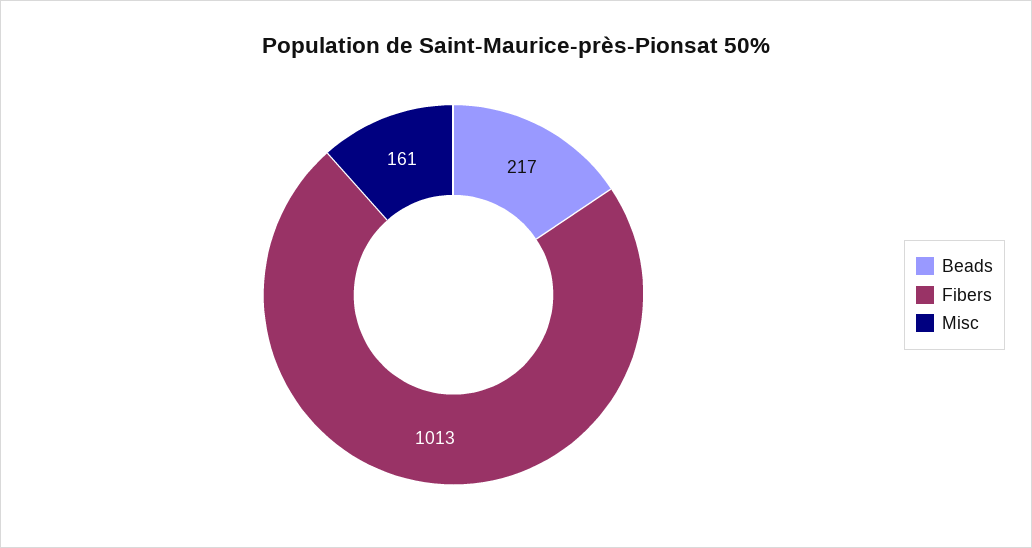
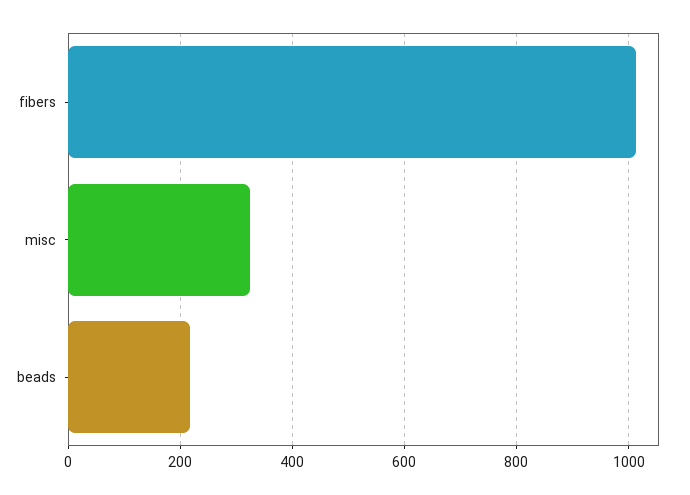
  {
    "Beads": 217,
    "Fibers": 1013,
-   "Misc": 161
+   "Misc": 320
  }

